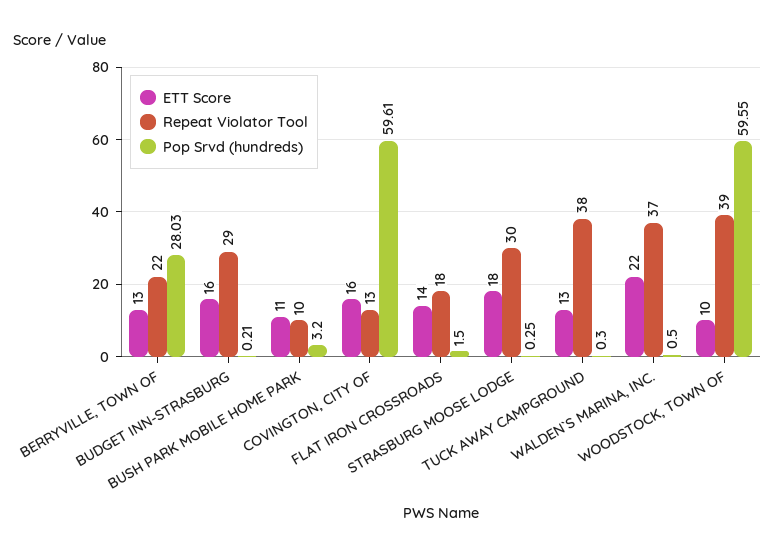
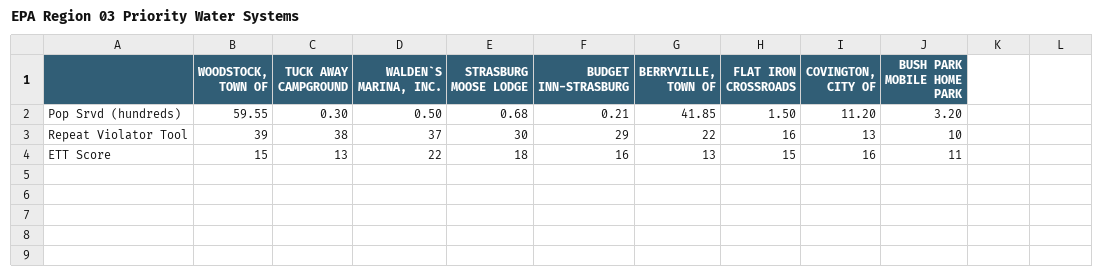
  {
    "ETT Score": {
      "BERRYVILLE, TOWN OF": 13,
      "BUDGET INN-STRASBURG": 16,
      "BUSH PARK MOBILE HOME PARK": 11,
      "COVINGTON, CITY OF": 16,
-     "FLAT IRON CROSSROADS": 14,
+     "FLAT IRON CROSSROADS": 15,
      "STRASBURG MOOSE LODGE": 18,
      "TUCK AWAY CAMPGROUND": 13,
      "WALDEN`S MARINA, INC.": 22,
-     "WOODSTOCK, TOWN OF": 10
+     "WOODSTOCK, TOWN OF": 15
    },
    "Repeat Violator Tool": {
      "BERRYVILLE, TOWN OF": 22,
      "BUDGET INN-STRASBURG": 29,
      "BUSH PARK MOBILE HOME PARK": 10,
      "COVINGTON, CITY OF": 13,
-     "FLAT IRON CROSSROADS": 18,
+     "FLAT IRON CROSSROADS": 16,
      "STRASBURG MOOSE LODGE": 30,
      "TUCK AWAY CAMPGROUND": 38,
      "WALDEN`S MARINA, INC.": 37,
      "WOODSTOCK, TOWN OF": 39
    },
    "Pop Srvd (hundreds)": {
-     "BERRYVILLE, TOWN OF": 28.03,
+     "BERRYVILLE, TOWN OF": 41.85,
      "BUDGET INN-STRASBURG": 0.21,
      "BUSH PARK MOBILE HOME PARK": 3.2,
-     "COVINGTON, CITY OF": 59.61,
+     "COVINGTON, CITY OF": 11.2,
      "FLAT IRON CROSSROADS": 1.5,
-     "STRASBURG MOOSE LODGE": 0.25,
+     "STRASBURG MOOSE LODGE": 0.68,
      "TUCK AWAY CAMPGROUND": 0.3,
      "WALDEN`S MARINA, INC.": 0.5,
      "WOODSTOCK, TOWN OF": 59.55
    }
  }

